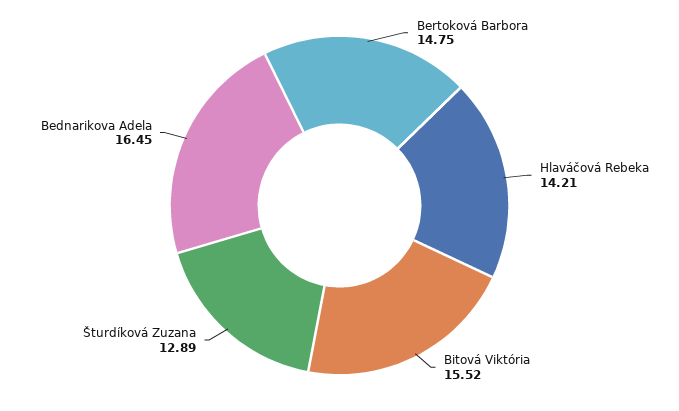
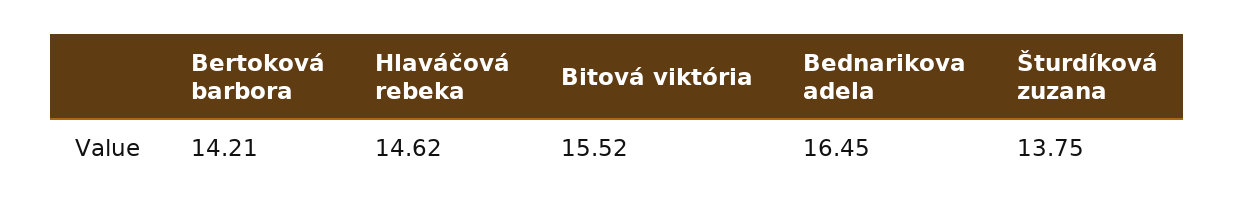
  {
-   "Bertoková Barbora": 14.75,
+   "Bertoková Barbora": 14.21,
-   "Hlaváčová Rebeka": 14.21,
+   "Hlaváčová Rebeka": 14.62,
    "Bitová Viktória": 15.52,
-   "Šturdíková Zuzana": 12.89,
+   "Šturdíková Zuzana": 13.75,
    "Bednarikova Adela": 16.45
  }

